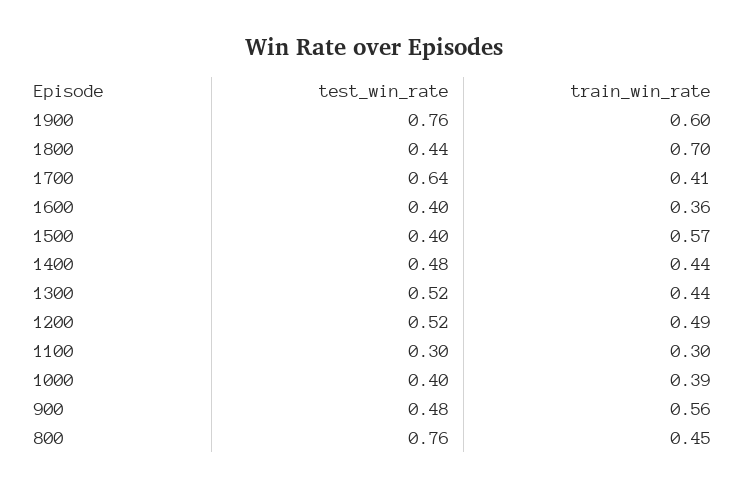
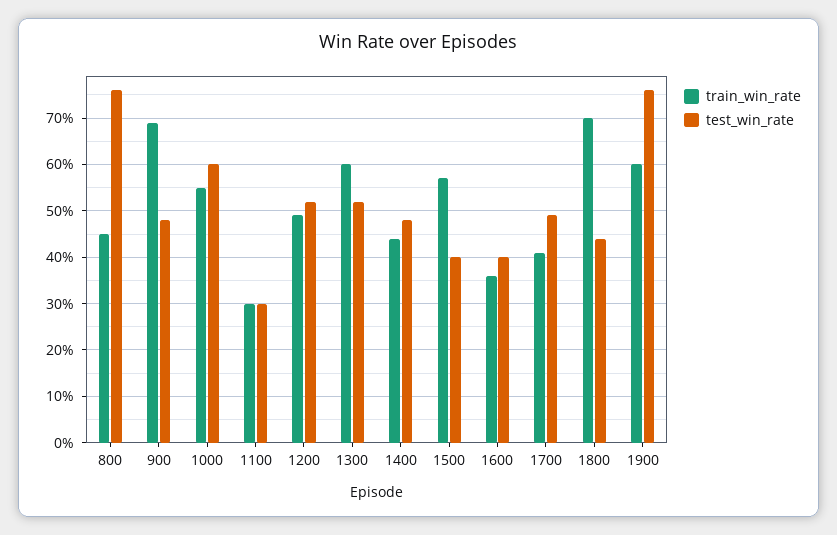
  {
    "test_win_rate": {
      "1900": 0.76,
      "1800": 0.44,
-     "1700": 0.64,
+     "1700": 0.5,
      "1600": 0.4,
      "1500": 0.4,
      "1400": 0.48,
      "1300": 0.52,
      "1200": 0.52,
      "1100": 0.3,
-     "1000": 0.4,
+     "1000": 0.6,
      "900": 0.48,
      "800": 0.76
    },
    "train_win_rate": {
      "1900": 0.6,
      "1800": 0.7,
      "1700": 0.41,
      "1600": 0.36,
      "1500": 0.57,
      "1400": 0.44,
-     "1300": 0.44,
+     "1300": 0.6,
      "1200": 0.49,
      "1100": 0.3,
-     "1000": 0.39,
+     "1000": 0.55,
-     "900": 0.56,
+     "900": 0.7,
      "800": 0.45
    }
  }

